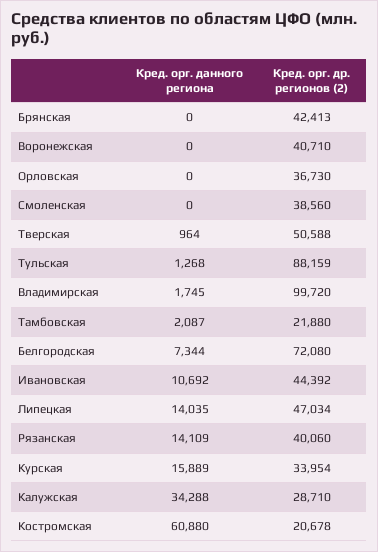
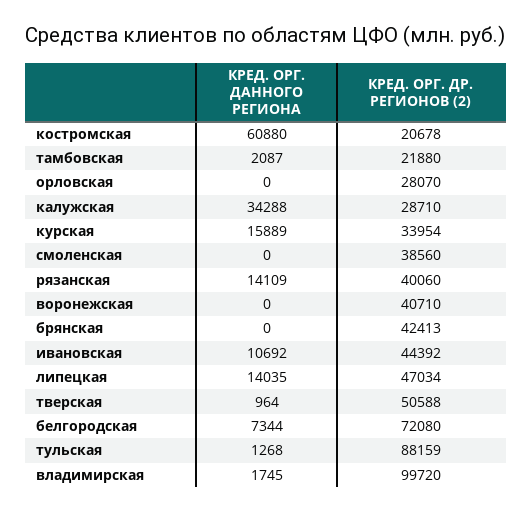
  {
    "Кред. орг. данного региона": {
      "Брянская": 0,
      "Воронежская": 0,
      "Орловская": 0,
      "Смоленская": 0,
      "Тверская": 964,
      "Тульская": 1268,
      "Владимирская": 1745,
      "Тамбовская": 2087,
      "Белгородская": 7344,
      "Ивановская": 10692,
      "Липецкая": 14035,
      "Рязанская": 14109,
      "Курская": 15889,
      "Калужская": 34288,
      "Костромская": 60880
    },
    "Кред. орг. др. регионов (2)": {
      "Брянская": 42413,
      "Воронежская": 40710,
-     "Орловская": 36730,
+     "Орловская": 28070,
      "Смоленская": 38560,
      "Тверская": 50588,
      "Тульская": 88159,
      "Владимирская": 99720,
      "Тамбовская": 21880,
      "Белгородская": 72080,
      "Ивановская": 44392,
      "Липецкая": 47034,
      "Рязанская": 40060,
      "Курская": 33954,
      "Калужская": 28710,
      "Костромская": 20678
    }
  }

